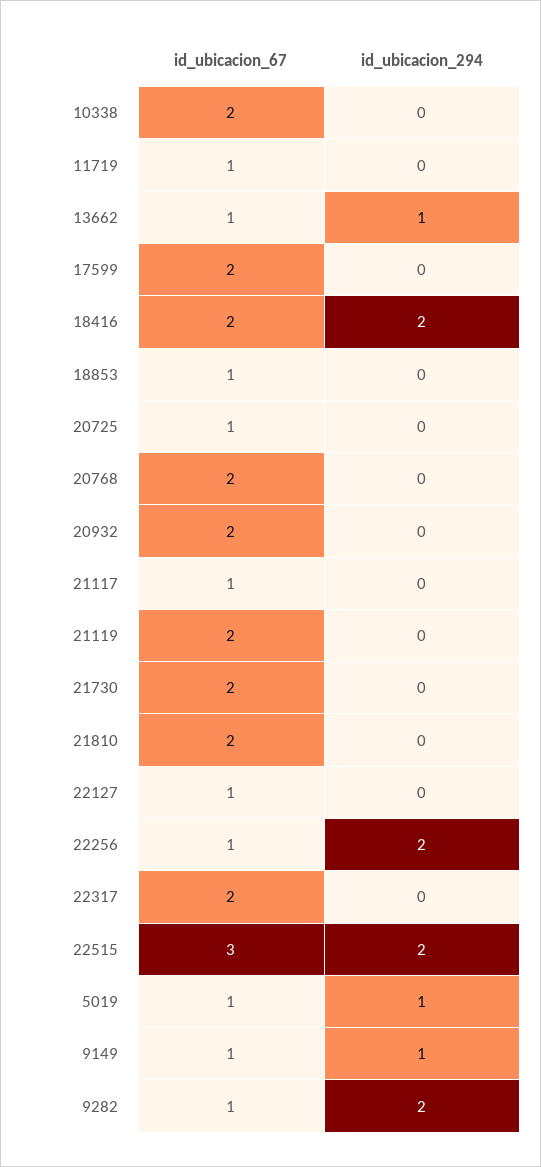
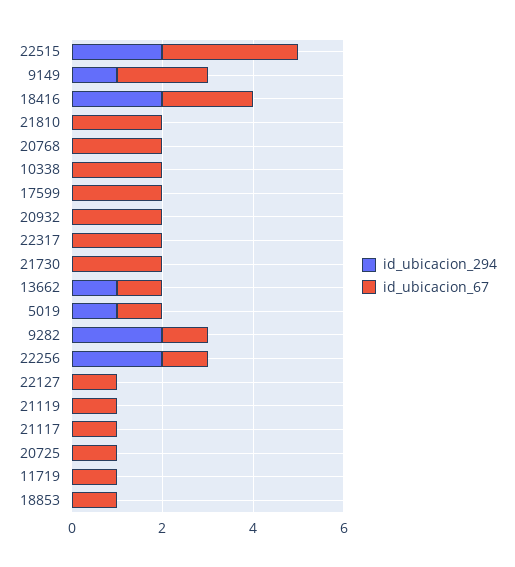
  {
    "id_ubicacion_67": {
      "10338": 2,
      "11719": 1,
      "13662": 1,
      "17599": 2,
      "18416": 2,
      "18853": 1,
      "20725": 1,
      "20768": 2,
      "20932": 2,
      "21117": 1,
-     "21119": 2,
+     "21119": 1,
      "21730": 2,
      "21810": 2,
      "22127": 1,
      "22256": 1,
      "22317": 2,
      "22515": 3,
      "5019": 1,
-     "9149": 1,
+     "9149": 2,
      "9282": 1
    },
    "id_ubicacion_294": {
      "10338": 0,
      "11719": 0,
      "13662": 1,
      "17599": 0,
      "18416": 2,
      "18853": 0,
      "20725": 0,
      "20768": 0,
      "20932": 0,
      "21117": 0,
      "21119": 0,
      "21730": 0,
      "21810": 0,
      "22127": 0,
      "22256": 2,
      "22317": 0,
      "22515": 2,
      "5019": 1,
      "9149": 1,
      "9282": 2
    }
  }

